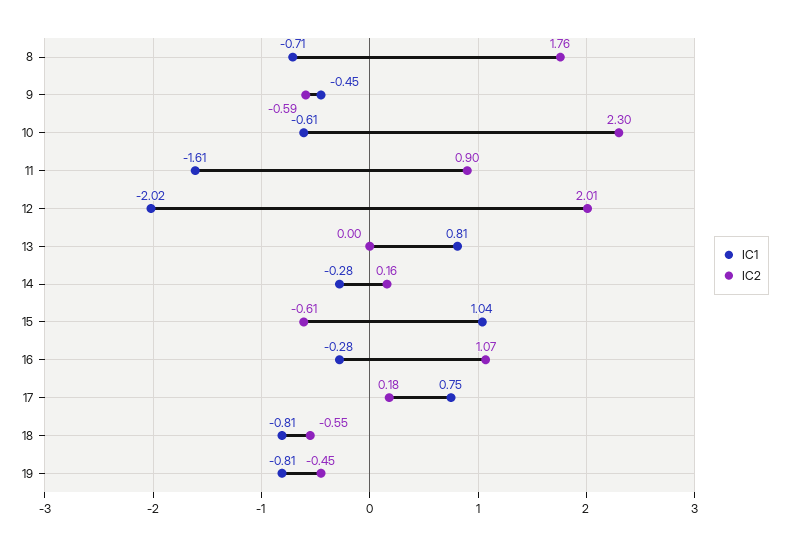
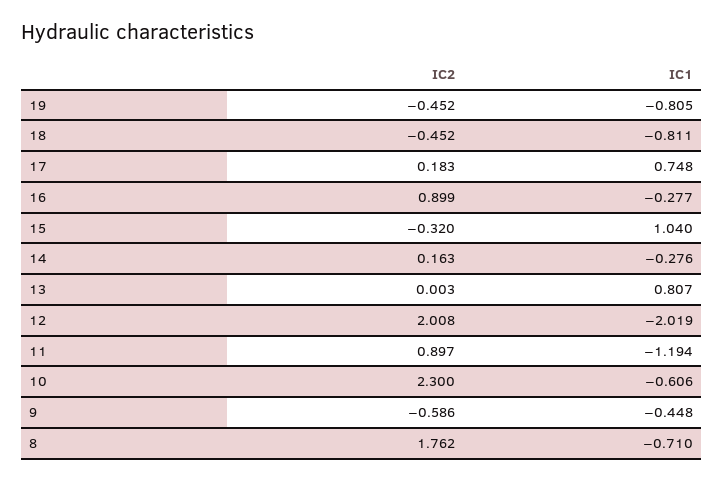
  {
    "IC1": {
      "8": -0.71,
      "9": -0.448,
      "10": -0.606,
-     "11": -1.61,
+     "11": -1.194,
      "12": -2.019,
      "13": 0.807,
      "14": -0.276,
      "15": 1.04,
      "16": -0.277,
      "17": 0.748,
      "18": -0.811,
      "19": -0.805
    },
    "IC2": {
      "8": 1.762,
      "9": -0.586,
      "10": 2.3,
      "11": 0.897,
      "12": 2.008,
      "13": 0.003,
      "14": 0.163,
-     "15": -0.61,
+     "15": -0.32,
-     "16": 1.07,
+     "16": 0.899,
      "17": 0.183,
-     "18": -0.55,
+     "18": -0.452,
      "19": -0.452
    }
  }

